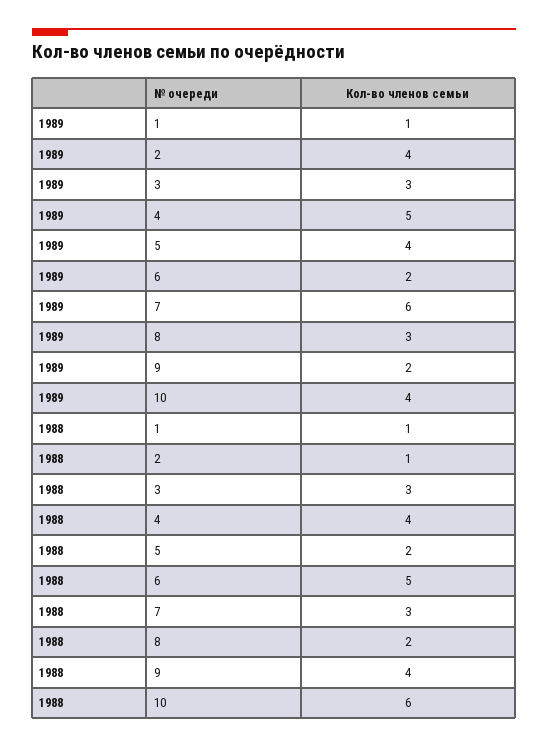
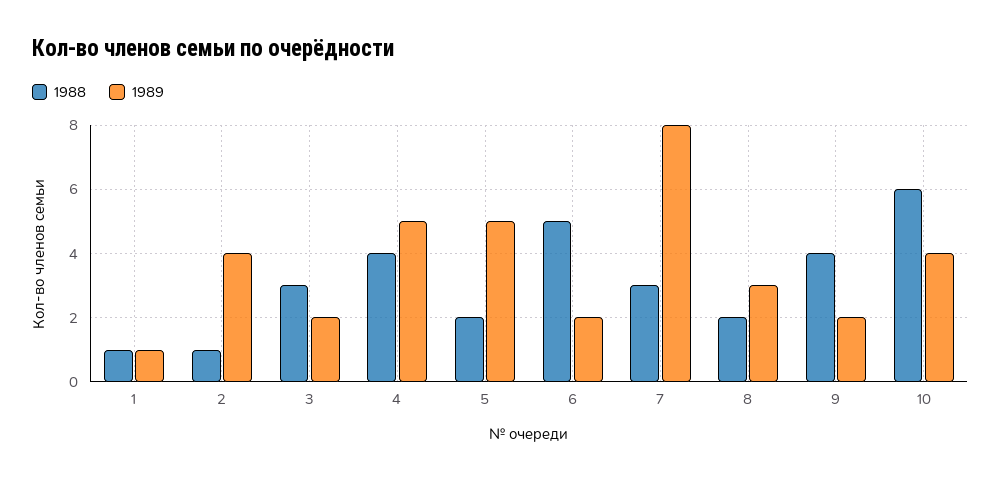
  {
    "1989": {
      "1": 1,
      "2": 4,
-     "3": 3,
+     "3": 2,
      "4": 5,
-     "5": 4,
+     "5": 5,
      "6": 2,
-     "7": 6,
+     "7": 8,
      "8": 3,
      "9": 2,
      "10": 4
    },
    "1988": {
      "1": 1,
      "2": 1,
      "3": 3,
      "4": 4,
      "5": 2,
      "6": 5,
      "7": 3,
      "8": 2,
      "9": 4,
      "10": 6
    }
  }

